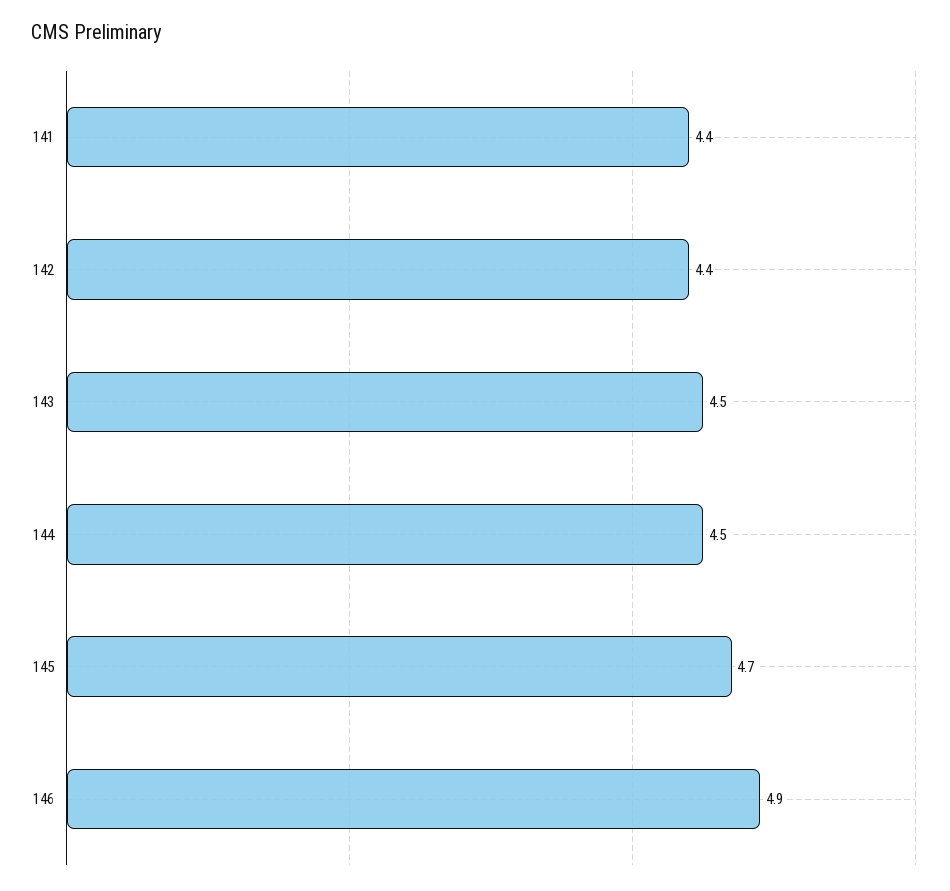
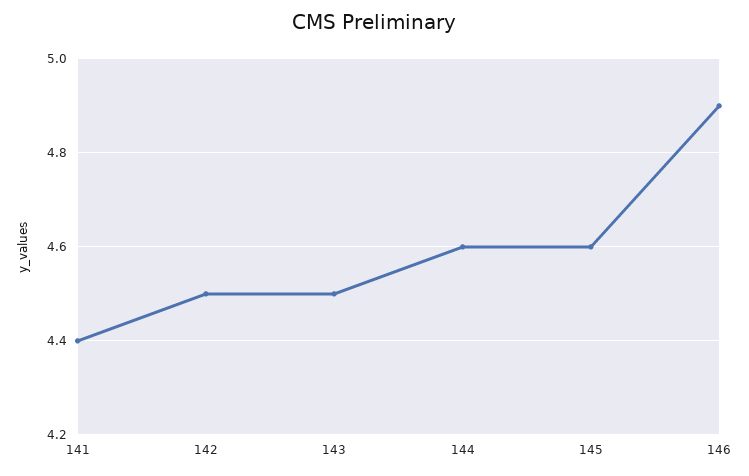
  {
    "141": 4.4,
-   "142": 4.4,
+   "142": 4.5,
    "143": 4.5,
-   "144": 4.5,
+   "144": 4.6,
-   "145": 4.7,
+   "145": 4.6,
    "146": 4.9
  }

